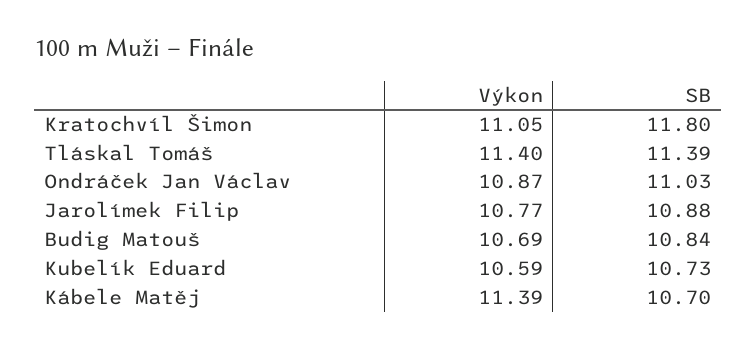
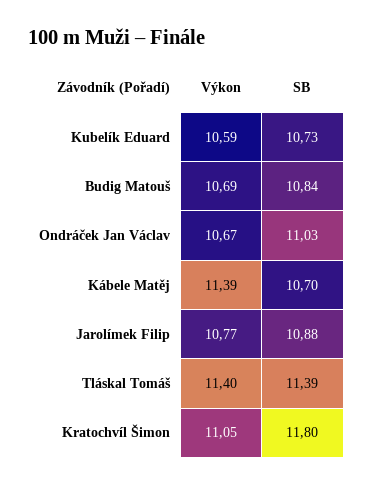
  {
    "Výkon": {
      "Kratochvíl Šimon": 11.05,
      "Tláskal Tomáš": 11.4,
-     "Ondráček Jan Václav": 10.87,
+     "Ondráček Jan Václav": 10.67,
      "Jarolímek Filip": 10.77,
      "Budig Matouš": 10.69,
      "Kubelík Eduard": 10.59,
      "Kábele Matěj": 11.39
    },
    "SB": {
      "Kratochvíl Šimon": 11.8,
      "Tláskal Tomáš": 11.39,
      "Ondráček Jan Václav": 11.03,
      "Jarolímek Filip": 10.88,
      "Budig Matouš": 10.84,
      "Kubelík Eduard": 10.73,
      "Kábele Matěj": 10.7
    }
  }

